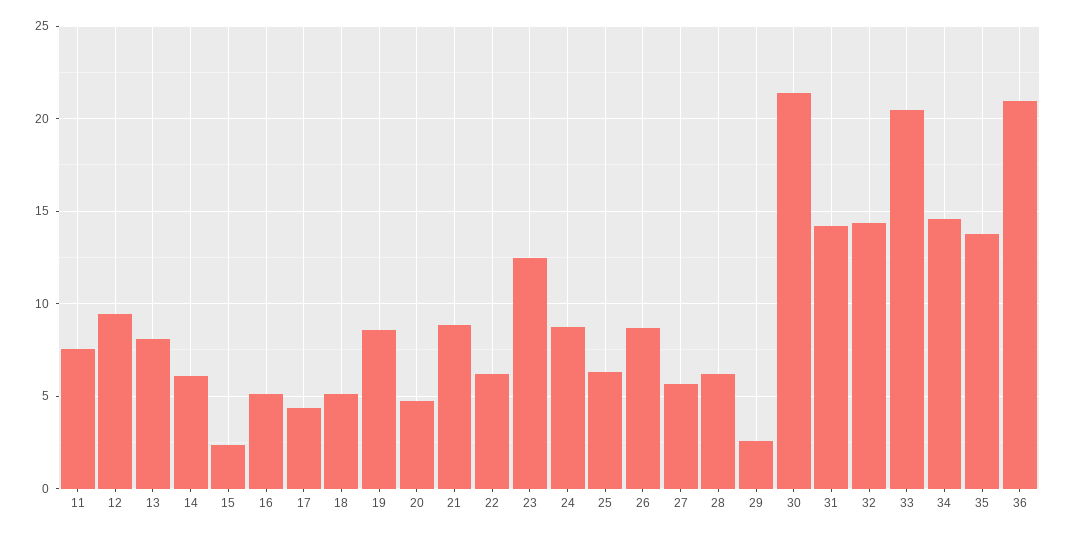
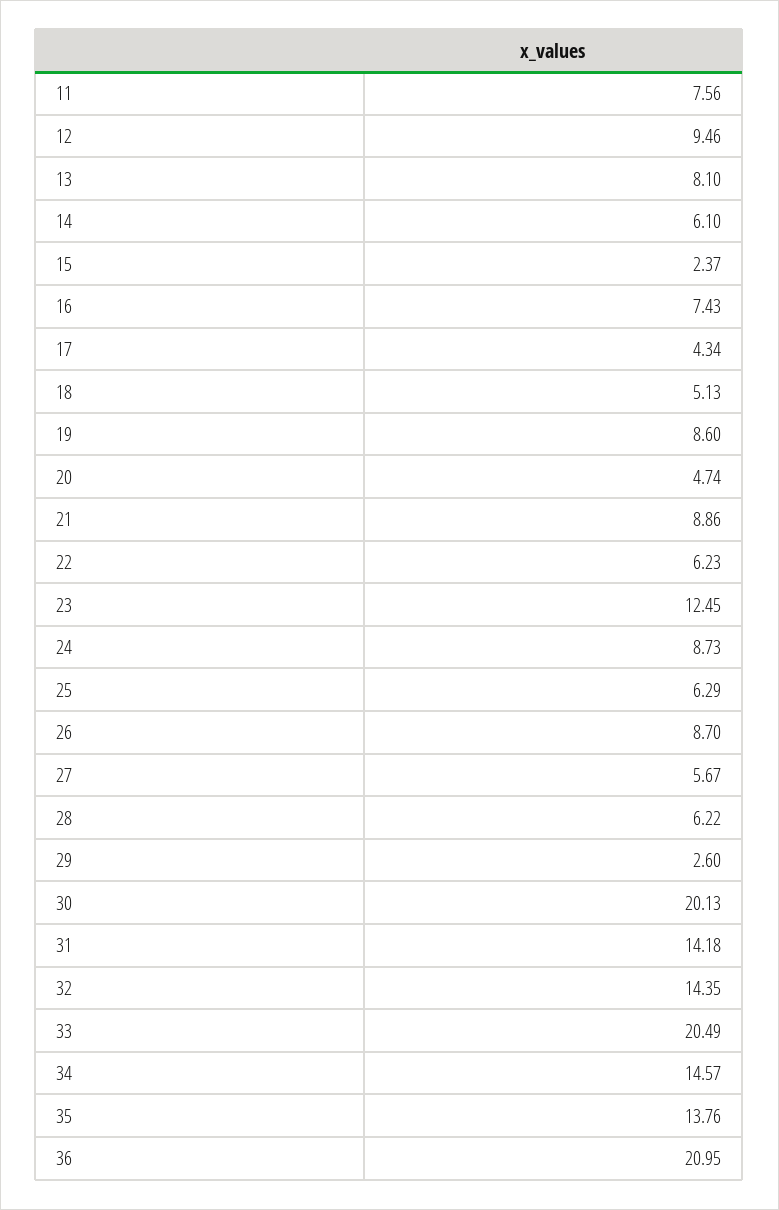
  {
    "11": 7.56,
    "12": 9.46,
    "13": 8.1,
    "14": 6.1,
    "15": 2.37,
-   "16": 5,
+   "16": 7.43,
    "17": 4.34,
    "18": 5.13,
    "19": 8.6,
    "20": 4.74,
    "21": 8.86,
    "22": 6.23,
    "23": 12.45,
    "24": 8.73,
    "25": 6.29,
    "26": 8.7,
    "27": 5.67,
    "28": 6.22,
    "29": 2.6,
-   "30": 21.5,
+   "30": 20.13,
    "31": 14.18,
    "32": 14.35,
    "33": 20.49,
    "34": 14.57,
    "35": 13.76,
    "36": 20.95
  }

